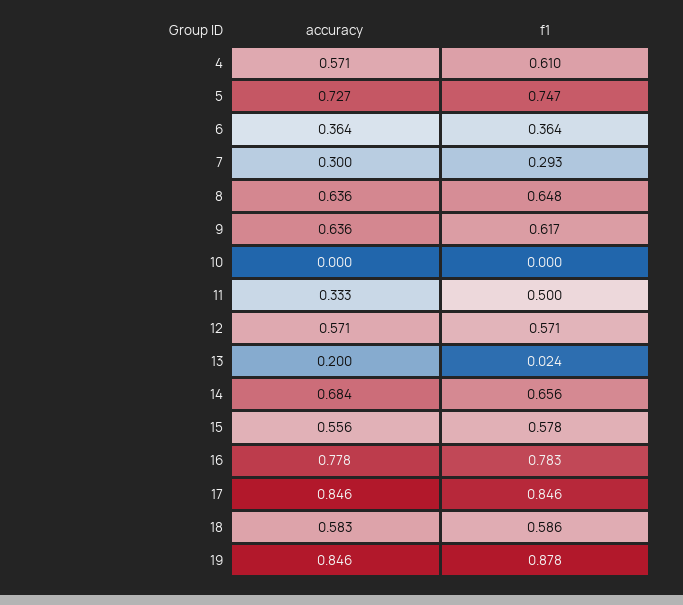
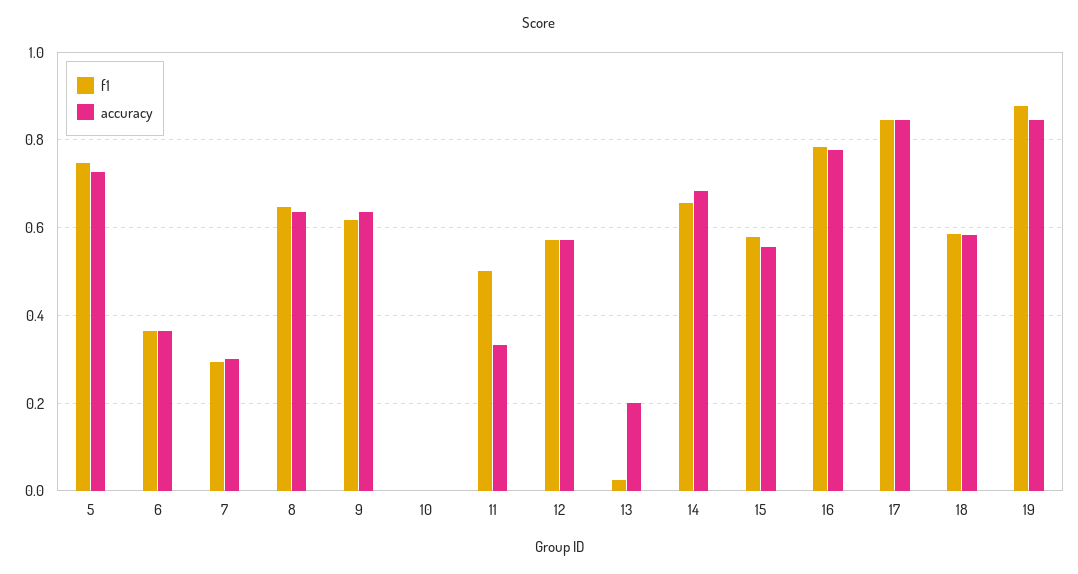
  {
    "accuracy": {
-     "4": 0.571,
      "5": 0.727,
      "6": 0.364,
      "7": 0.3,
      "8": 0.636,
      "9": 0.636,
      "10": 0,
      "11": 0.333,
      "12": 0.571,
      "13": 0.2,
      "14": 0.684,
      "15": 0.556,
      "16": 0.778,
      "17": 0.846,
      "18": 0.583,
      "19": 0.846
    },
    "f1": {
-     "4": 0.61,
      "5": 0.747,
      "6": 0.364,
      "7": 0.293,
      "8": 0.648,
      "9": 0.617,
      "10": 0,
      "11": 0.5,
      "12": 0.571,
      "13": 0.024,
      "14": 0.656,
      "15": 0.578,
      "16": 0.783,
      "17": 0.846,
      "18": 0.586,
      "19": 0.878
    }
  }

